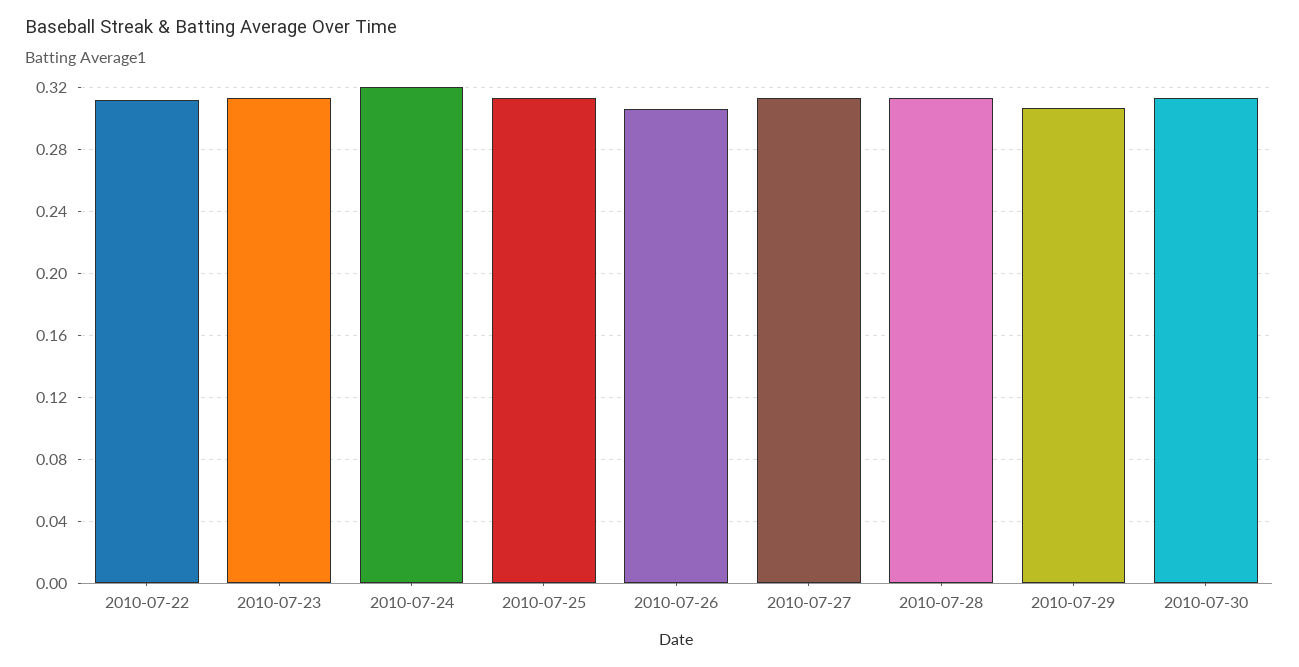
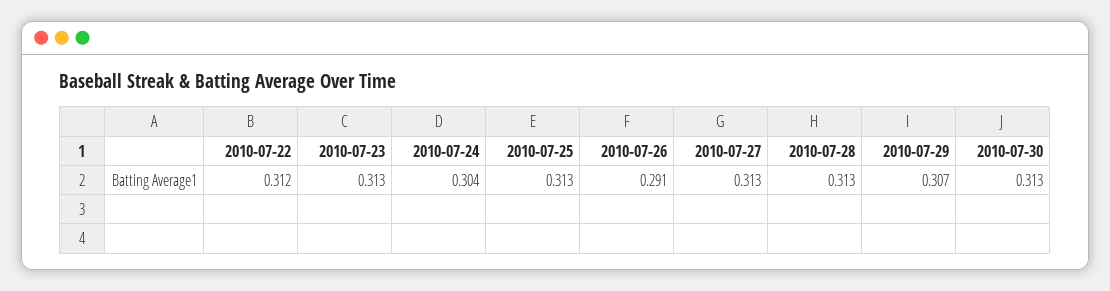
  {
    "2010-07-22": 0.312,
    "2010-07-23": 0.313,
-   "2010-07-24": 0.32,
+   "2010-07-24": 0.304,
    "2010-07-25": 0.313,
-   "2010-07-26": 0.305,
+   "2010-07-26": 0.291,
    "2010-07-27": 0.313,
    "2010-07-28": 0.313,
    "2010-07-29": 0.307,
    "2010-07-30": 0.313
  }

